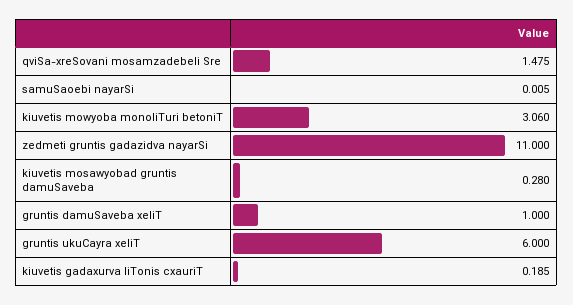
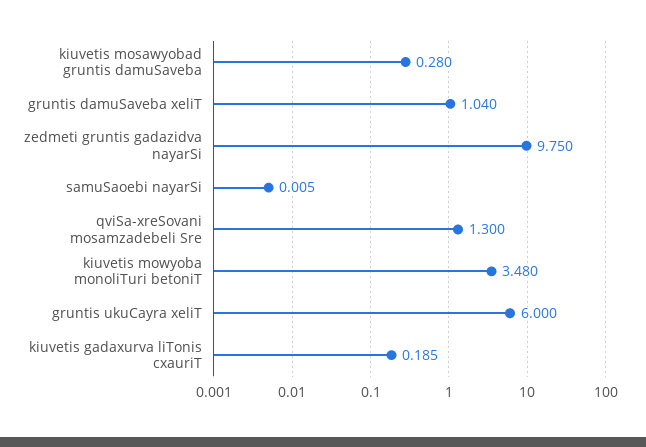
  {
-   "qviSa-xreSovani mosamzadebeli Sre": 1.475,
+   "qviSa-xreSovani mosamzadebeli Sre": 1.3,
    "samuSaoebi nayarSi": 0.005,
-   "kiuvetis mowyoba monoliTuri betoniT": 3.06,
+   "kiuvetis mowyoba monoliTuri betoniT": 3.48,
-   "zedmeti gruntis gadazidva nayarSi": 11,
+   "zedmeti gruntis gadazidva nayarSi": 9.75,
    "kiuvetis mosawyobad gruntis damuSaveba": 0.28,
-   "gruntis damuSaveba xeliT": 1,
+   "gruntis damuSaveba xeliT": 1.04,
    "gruntis ukuCayra xeliT": 6,
    "kiuvetis gadaxurva liTonis cxauriT": 0.185
  }

